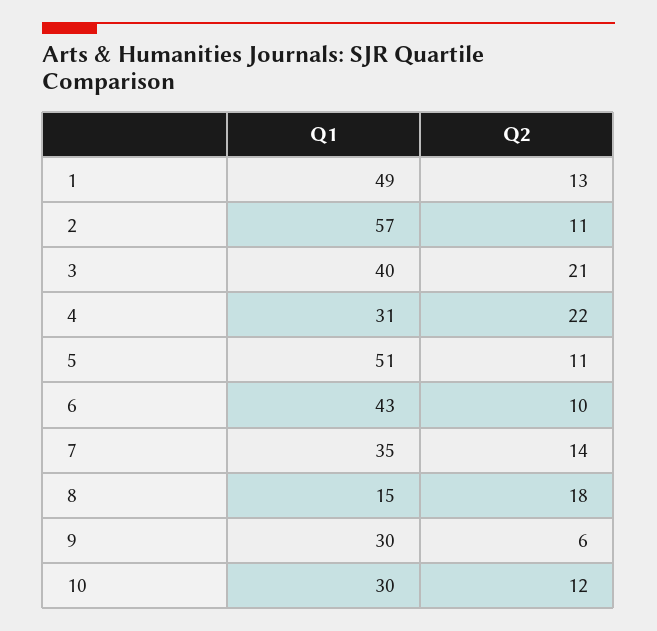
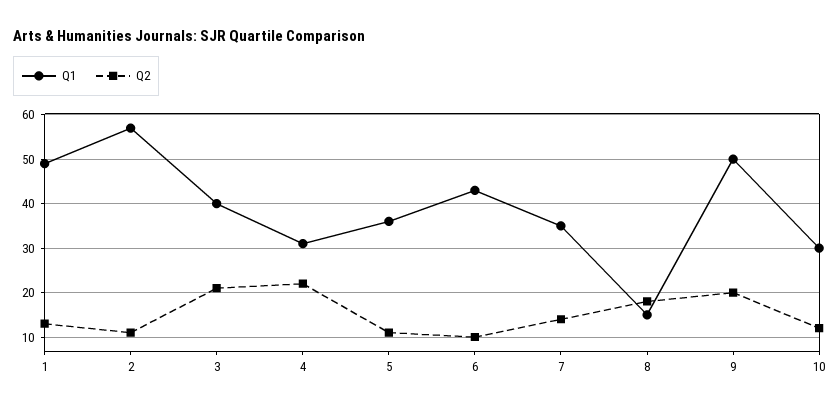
  {
    "Q1": {
      "1": 49,
      "2": 57,
      "3": 40,
      "4": 31,
-     "5": 51,
+     "5": 35,
      "6": 43,
      "7": 35,
      "8": 15,
-     "9": 30,
+     "9": 50,
      "10": 30
    },
    "Q2": {
      "1": 13,
      "2": 11,
      "3": 21,
      "4": 22,
      "5": 11,
      "6": 10,
      "7": 14,
      "8": 18,
-     "9": 6,
+     "9": 20,
      "10": 12
    }
  }

